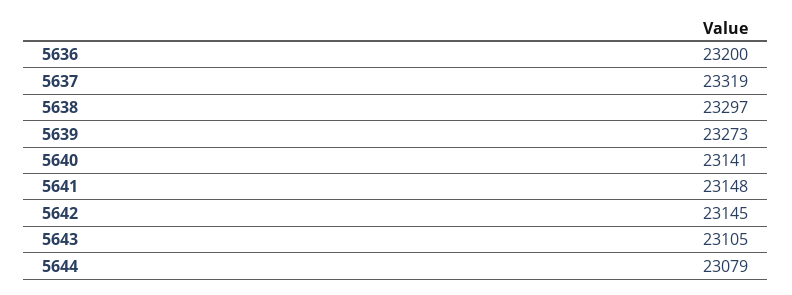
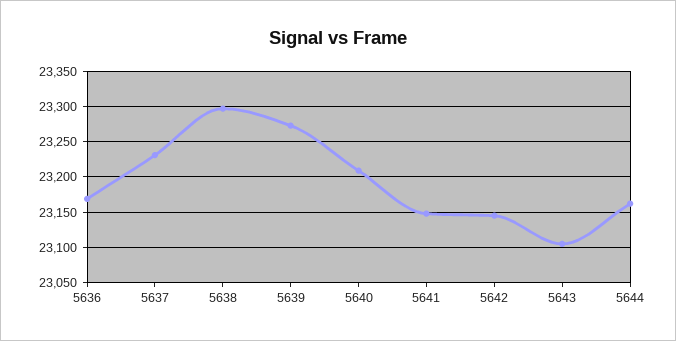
  {
-   "5636": 23200,
+   "5636": 23170,
-   "5637": 23319,
+   "5637": 23230,
    "5638": 23297,
    "5639": 23273,
-   "5640": 23141,
+   "5640": 23210,
    "5641": 23148,
    "5642": 23145,
    "5643": 23105,
-   "5644": 23079
+   "5644": 23160
  }

